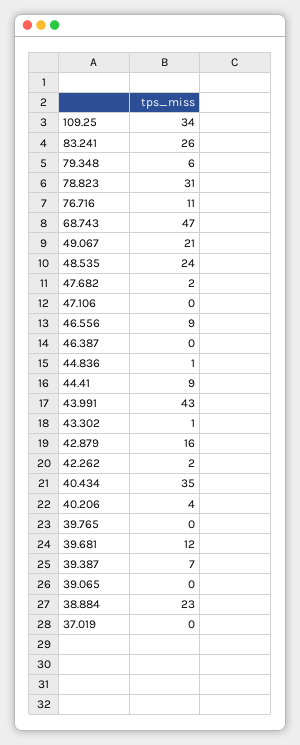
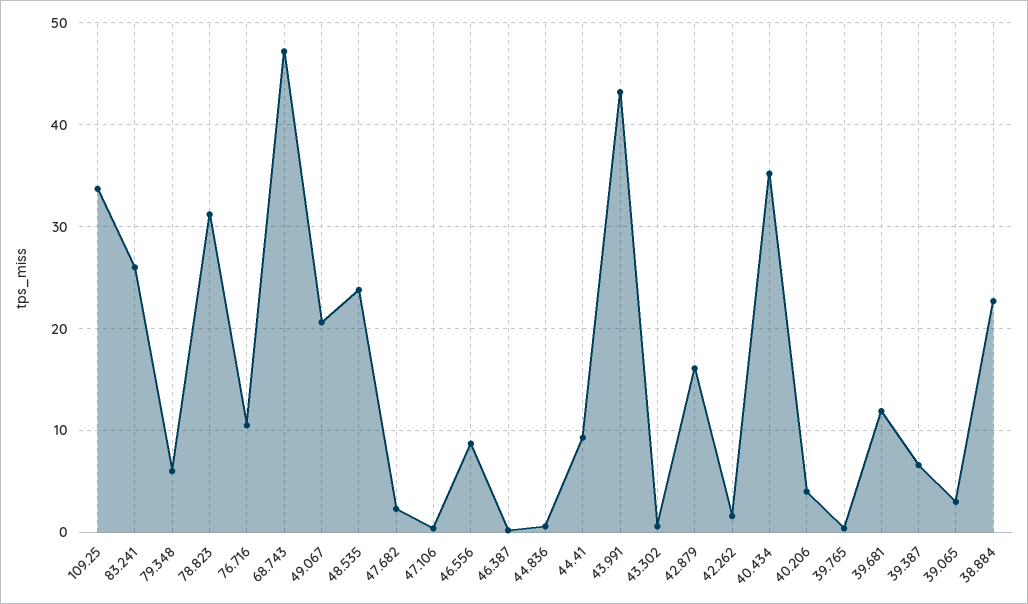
  {
    "109.25": 34,
    "83.241": 26,
    "79.348": 6,
    "78.823": 31,
    "76.716": 11,
    "68.743": 47,
    "49.067": 21,
    "48.535": 24,
    "47.682": 2,
    "47.106": 0,
    "46.556": 9,
    "46.387": 0,
    "44.836": 1,
    "44.41": 9,
    "43.991": 43,
    "43.302": 1,
    "42.879": 16,
    "42.262": 2,
    "40.434": 35,
    "40.206": 4,
    "39.765": 0,
    "39.681": 12,
    "39.387": 7,
-   "39.065": 0,
+   "39.065": 3,
-   "38.884": 23,
+   "38.884": 23
-   "37.019": 0
  }

